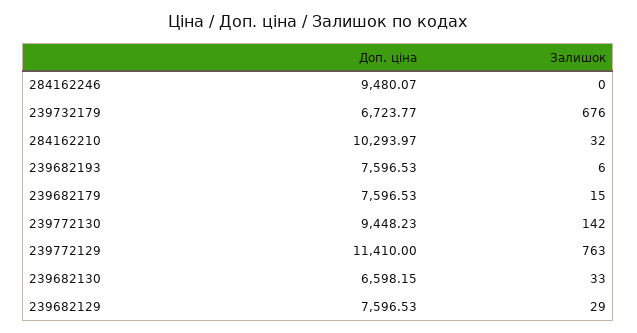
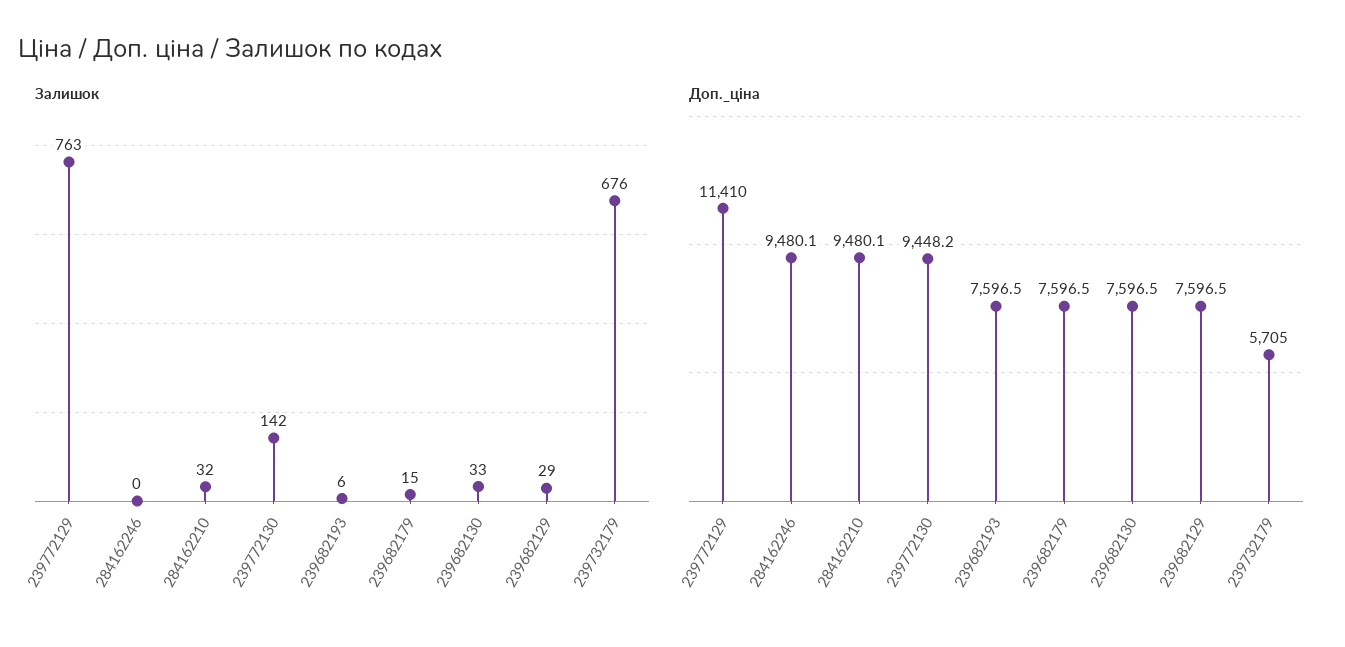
  {
    "Доп. ціна": {
      "284162246": 9480.07,
-     "239732179": 6723.77,
+     "239732179": 5705,
-     "284162210": 10293.97,
+     "284162210": 9480.1,
      "239682193": 7596.53,
      "239682179": 7596.53,
      "239772130": 9448.23,
      "239772129": 11410,
-     "239682130": 6598.15,
+     "239682130": 7596.5,
      "239682129": 7596.53
    },
    "Залишок": {
      "284162246": 0,
      "239732179": 676,
      "284162210": 32,
      "239682193": 6,
      "239682179": 15,
      "239772130": 142,
      "239772129": 763,
      "239682130": 33,
      "239682129": 29
    }
  }

